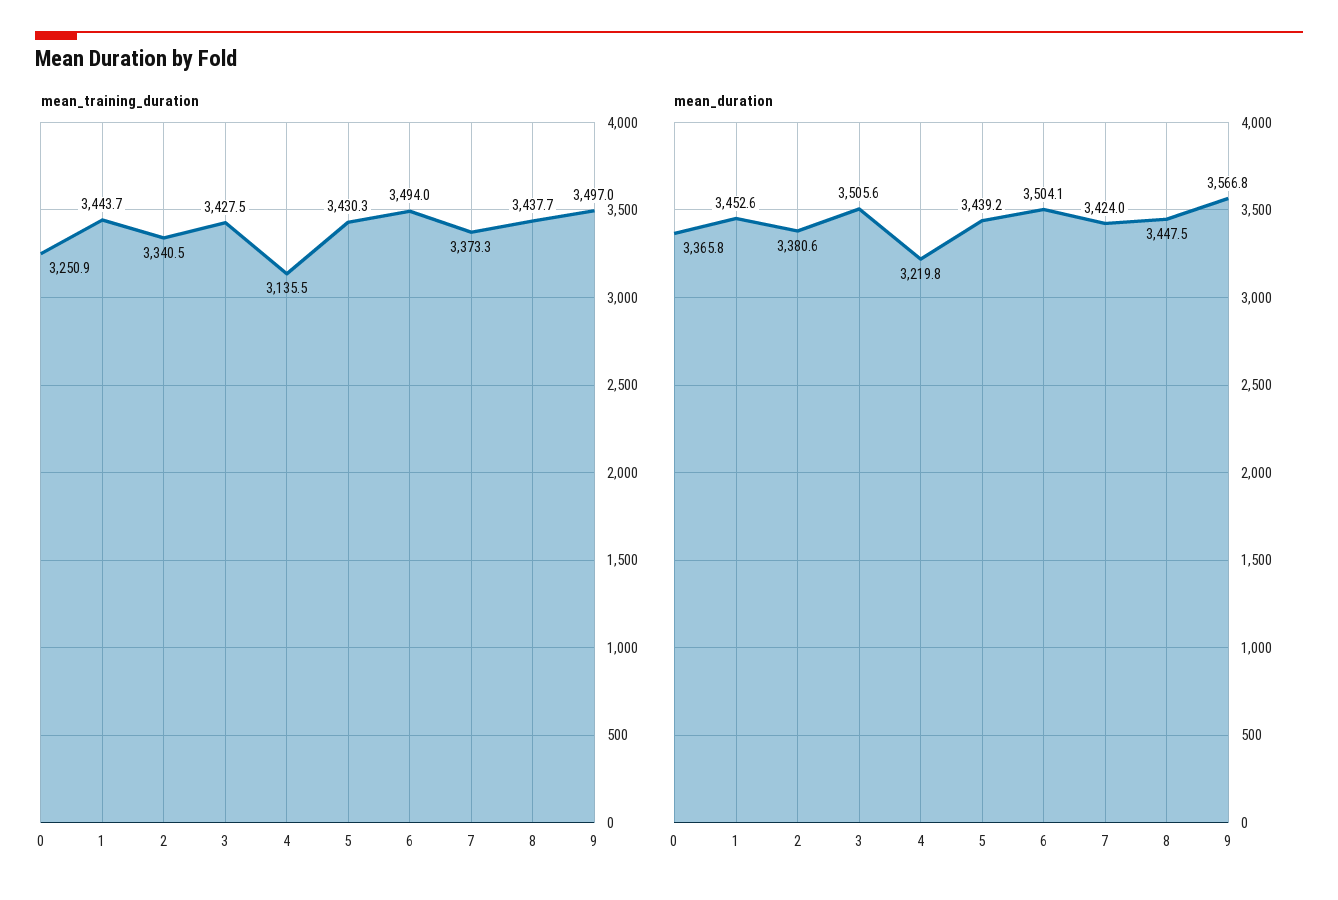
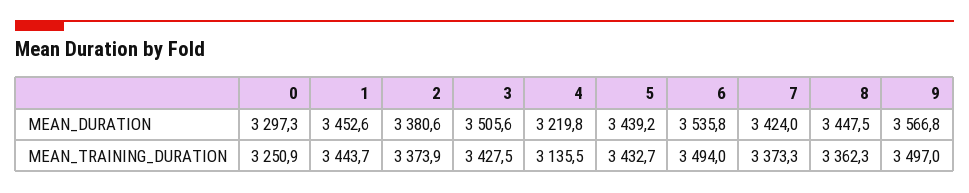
  {
    "mean_training_duration": {
      "0": 3250.9,
      "1": 3443.7,
-     "2": 3340.5,
+     "2": 3373.9,
      "3": 3427.5,
      "4": 3135.5,
-     "5": 3430.3,
+     "5": 3432.7,
      "6": 3494,
      "7": 3373.3,
-     "8": 3437.7,
+     "8": 3362.3,
      "9": 3497
    },
    "mean_duration": {
-     "0": 3365.8,
+     "0": 3297.3,
      "1": 3452.6,
      "2": 3380.6,
      "3": 3505.6,
      "4": 3219.8,
      "5": 3439.2,
-     "6": 3504.1,
+     "6": 3535.8,
      "7": 3424,
      "8": 3447.5,
      "9": 3566.8
    }
  }

